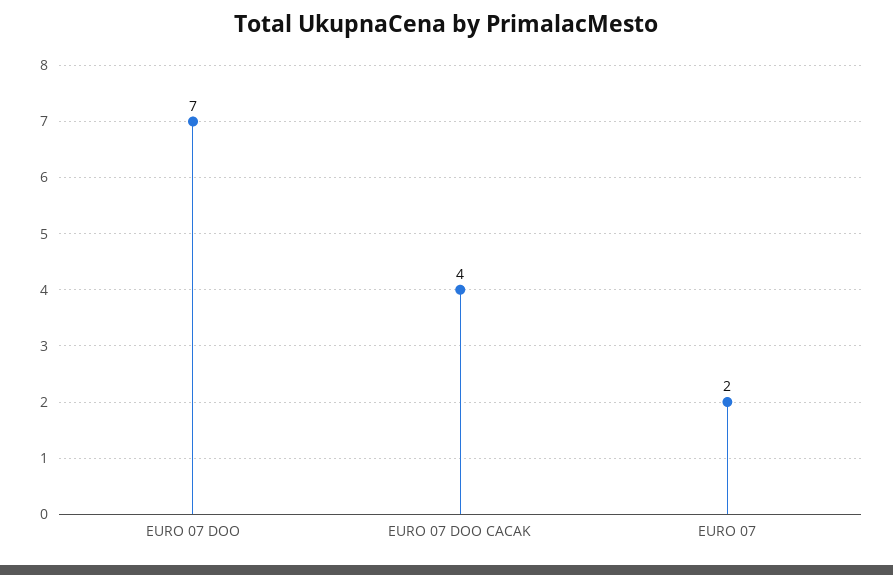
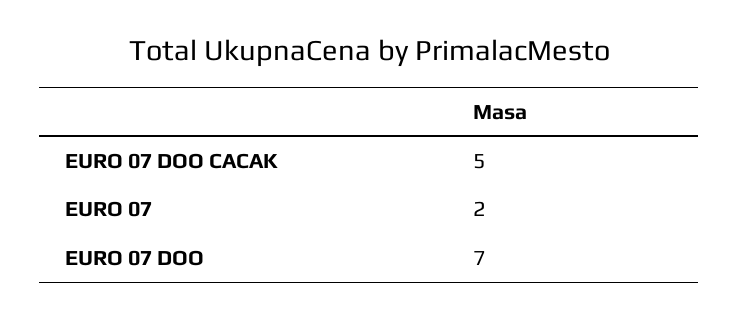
  {
    "EURO 07 DOO": 7,
-   "EURO 07 DOO CACAK": 4,
+   "EURO 07 DOO CACAK": 5,
    "EURO 07": 2
  }

